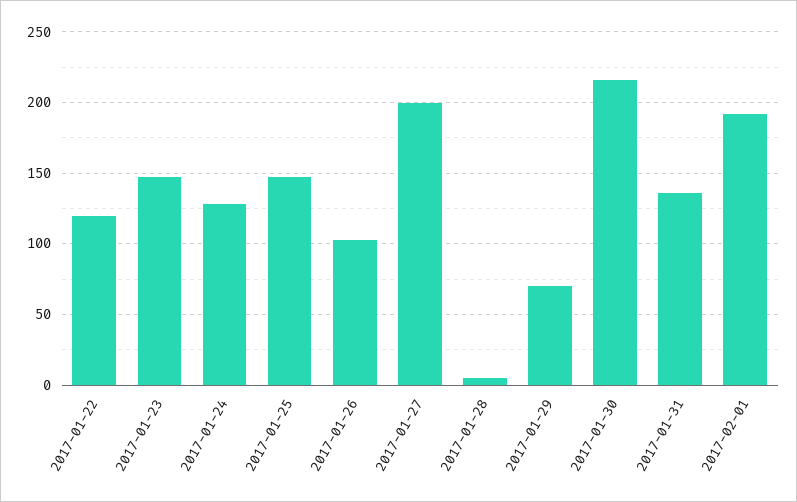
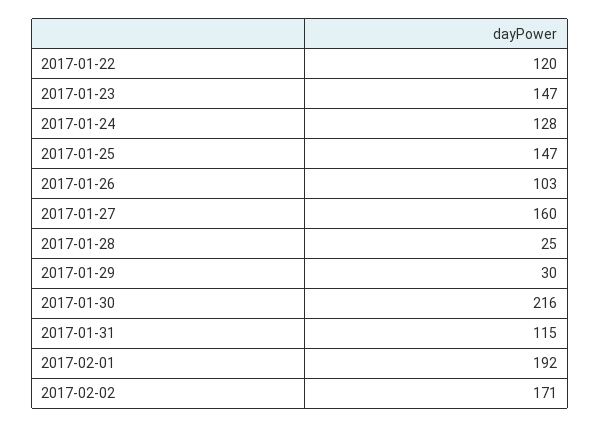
  {
    "2017-01-22": 120,
    "2017-01-23": 147,
    "2017-01-24": 128,
    "2017-01-25": 147,
    "2017-01-26": 103,
-   "2017-01-27": 200,
+   "2017-01-27": 160,
-   "2017-01-28": 5,
+   "2017-01-28": 25,
-   "2017-01-29": 70,
+   "2017-01-29": 30,
    "2017-01-30": 216,
-   "2017-01-31": 135,
+   "2017-01-31": 115,
-   "2017-02-01": 192
+   "2017-02-01": 192,
+   "2017-02-02": 171
  }

